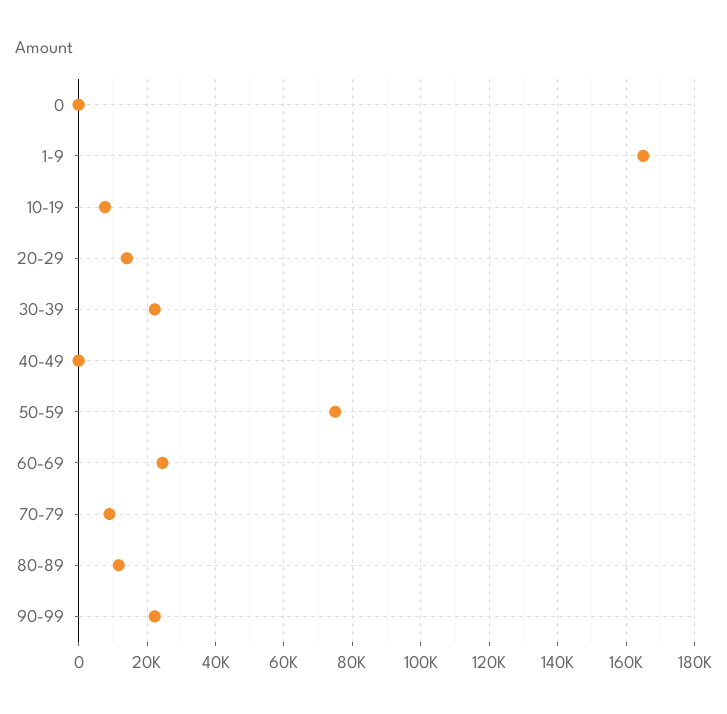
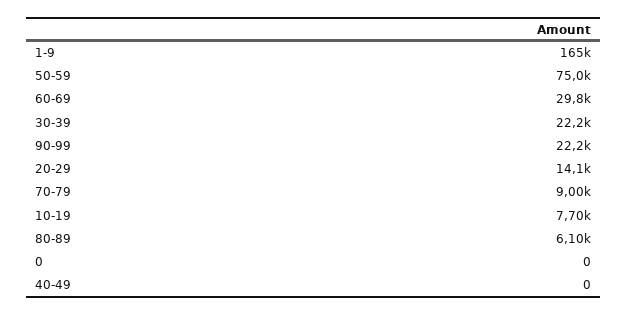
  {
    "0": 0,
    "1-9": 165000,
    "10-19": 7700,
    "20-29": 14100,
    "30-39": 22200,
    "40-49": 0,
    "50-59": 75000,
-   "60-69": 24000,
+   "60-69": 29800,
    "70-79": 9000,
-   "80-89": 12000,
+   "80-89": 6100,
    "90-99": 22200
  }

